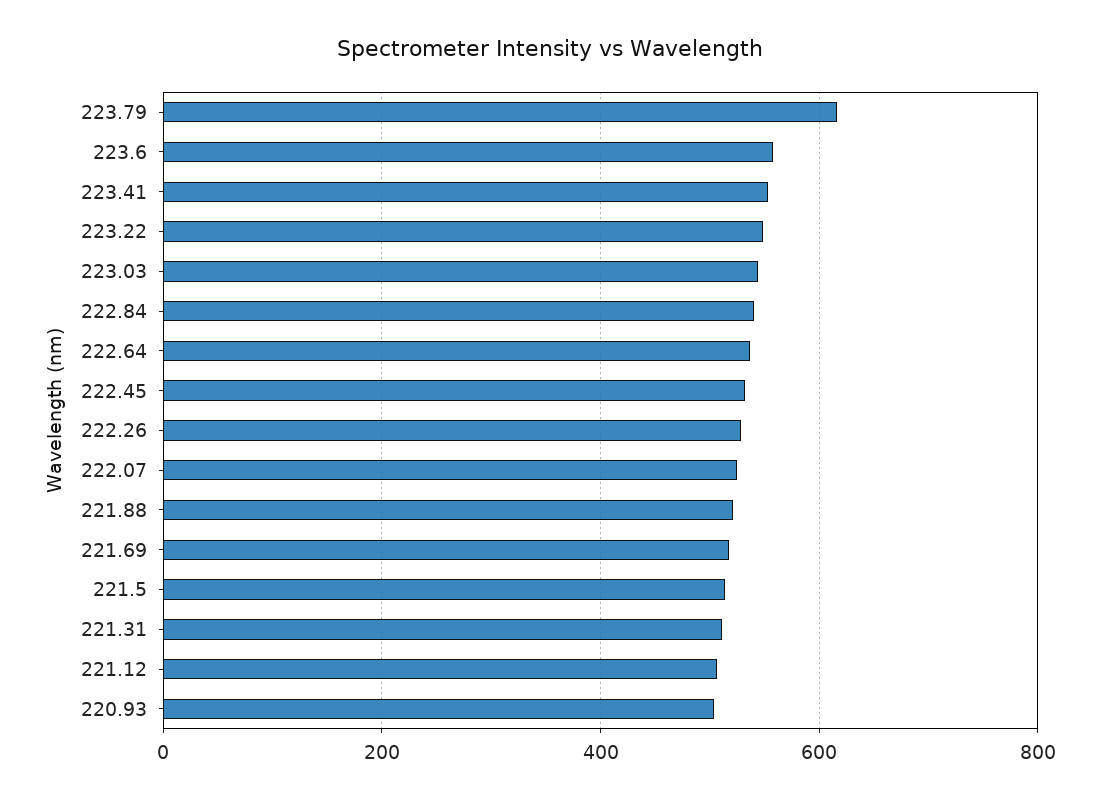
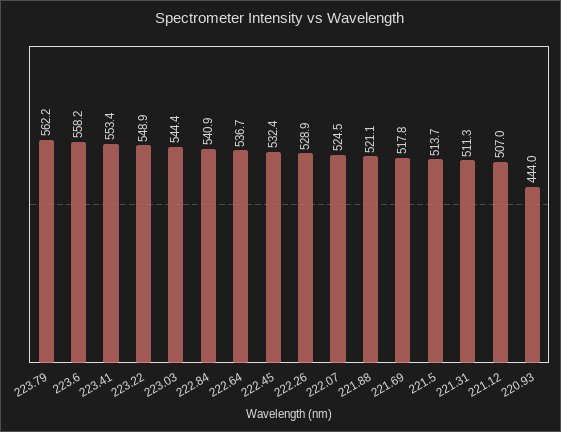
  {
-   "223.79": 620,
+   "223.79": 562.2,
    "223.6": 558.2,
    "223.41": 553.4,
    "223.22": 548.9,
    "223.03": 544.4,
    "222.84": 540.9,
    "222.64": 536.7,
    "222.45": 532.4,
    "222.26": 528.9,
    "222.07": 524.5,
    "221.88": 521.1,
    "221.69": 517.8,
    "221.5": 513.7,
    "221.31": 511.3,
    "221.12": 507,
-   "220.93": 500
+   "220.93": 444
  }

